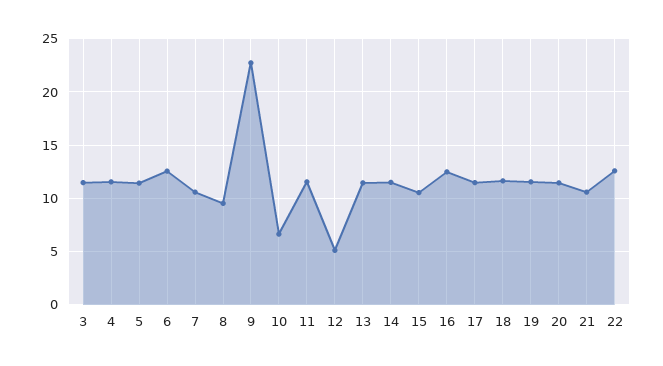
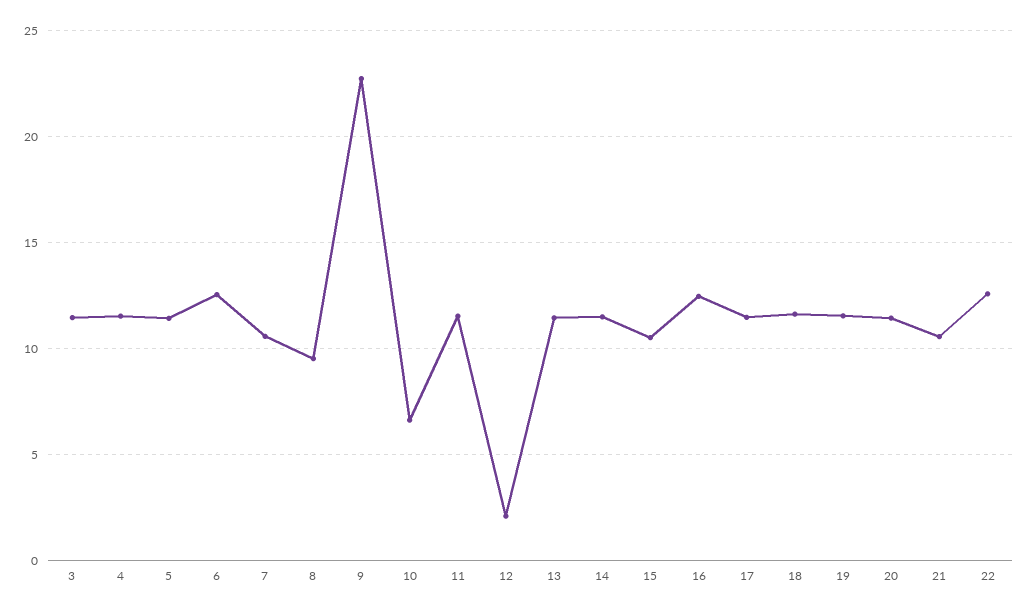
  {
    "3": 11.5,
    "4": 11.5,
    "5": 11.5,
    "6": 12.5,
    "7": 10.5,
    "8": 9.5,
    "9": 22.5,
    "10": 6.5,
    "11": 11.5,
-   "12": 5,
+   "12": 2,
    "13": 11.5,
    "14": 11.5,
    "15": 10.5,
    "16": 12.5,
    "17": 11.5,
    "18": 11.5,
    "19": 11.5,
    "20": 11.5,
    "21": 10.5,
    "22": 12.5
  }

